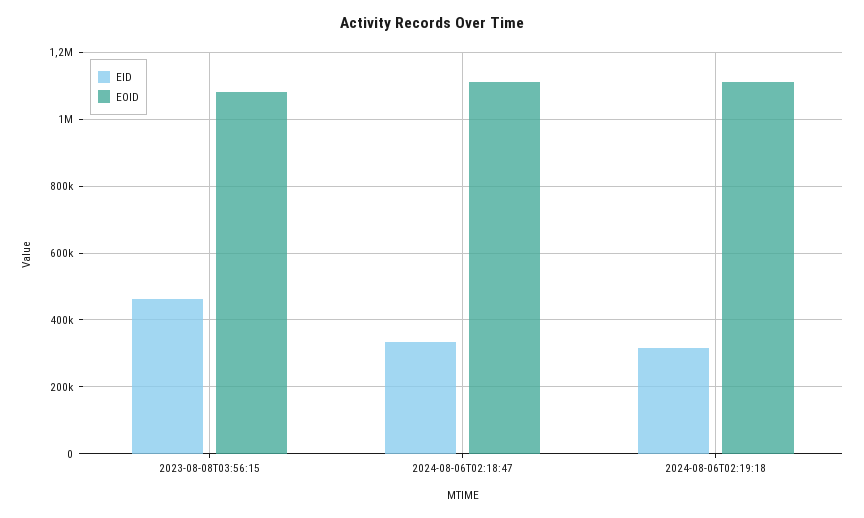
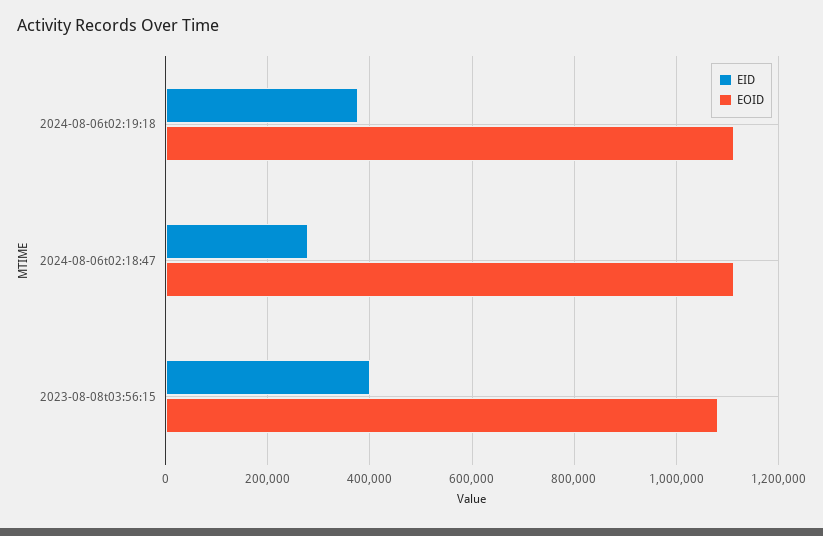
  {
    "EID": {
-     "2023-08-08T03:56:15": 460000,
+     "2023-08-08T03:56:15": 400000,
-     "2024-08-06T02:18:47": 340000,
+     "2024-08-06T02:18:47": 280000,
-     "2024-08-06T02:19:18": 320000
+     "2024-08-06T02:19:18": 380000
    },
    "EOID": {
      "2023-08-08T03:56:15": 1080000,
      "2024-08-06T02:18:47": 1120000,
      "2024-08-06T02:19:18": 1120000
    }
  }

